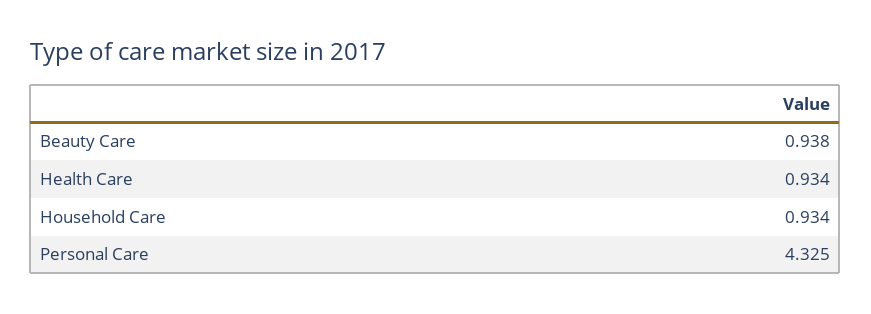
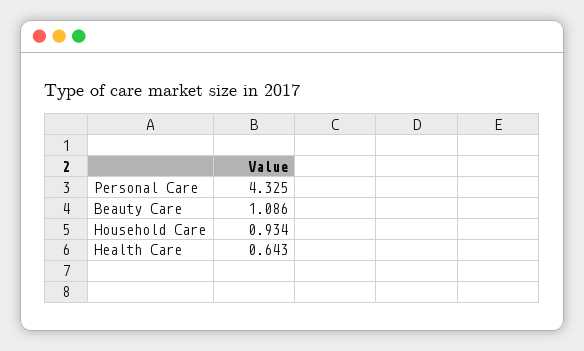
  {
-   "Beauty Care": 0.938,
+   "Beauty Care": 1.086,
-   "Health Care": 0.934,
+   "Health Care": 0.643,
    "Household Care": 0.934,
    "Personal Care": 4.325
  }

